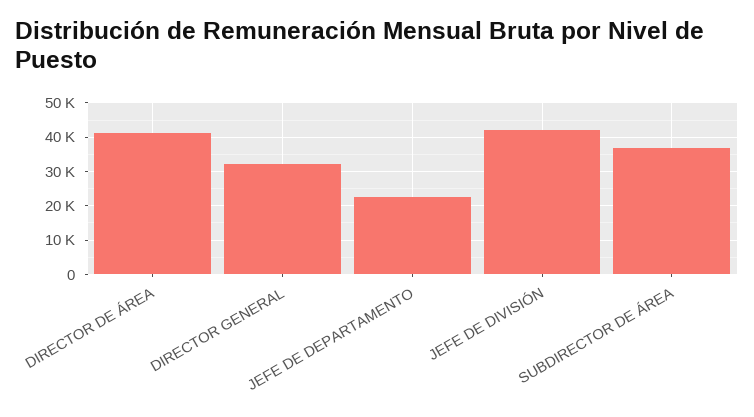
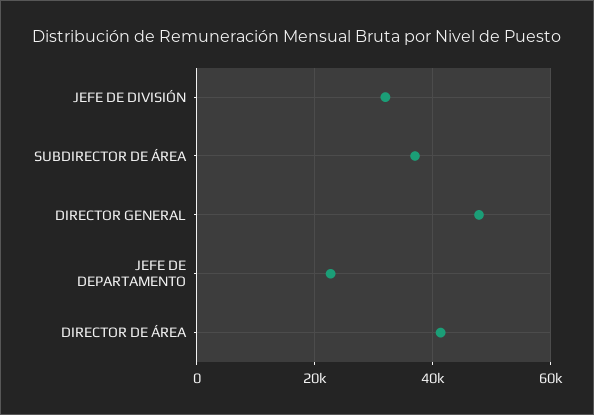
  {
    "DIRECTOR DE ÁREA": 42000,
-   "DIRECTOR GENERAL": 32000,
+   "DIRECTOR GENERAL": 48000,
    "JEFE DE DEPARTAMENTO": 22000,
-   "JEFE DE DIVISIÓN": 42000,
+   "JEFE DE DIVISIÓN": 32000,
    "SUBDIRECTOR DE ÁREA": 36000
  }

